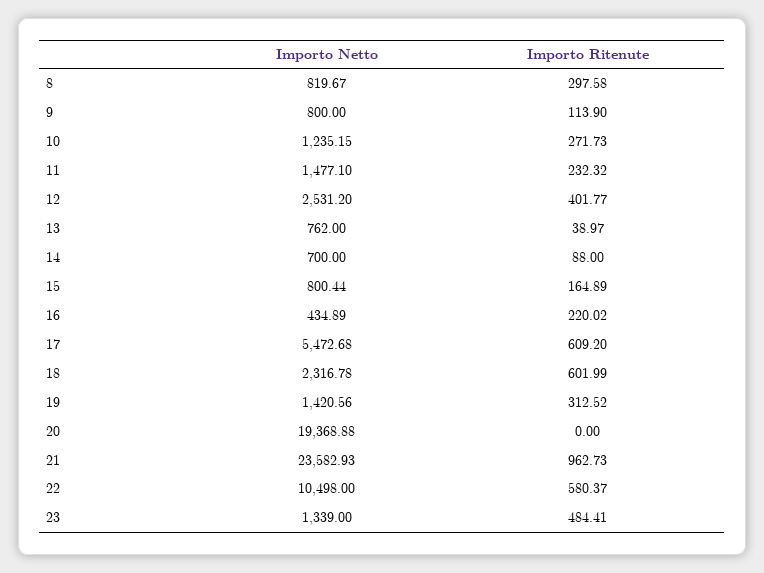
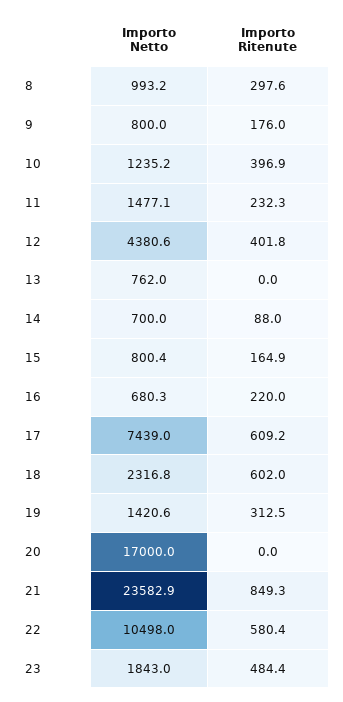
  {
    "Importo Netto": {
-     "8": 819.67,
+     "8": 993.2,
      "9": 800,
      "10": 1235.15,
      "11": 1477.1,
-     "12": 2531.2,
+     "12": 4380.6,
      "13": 762,
      "14": 700,
      "15": 800.44,
-     "16": 434.89,
+     "16": 680.3,
-     "17": 5472.68,
+     "17": 7439,
      "18": 2316.78,
      "19": 1420.56,
-     "20": 19368.88,
+     "20": 17000,
      "21": 23582.93,
      "22": 10498,
-     "23": 1339
+     "23": 1843
    },
    "Importo Ritenute": {
      "8": 297.58,
-     "9": 113.9,
+     "9": 176,
-     "10": 271.73,
+     "10": 396.9,
      "11": 232.32,
      "12": 401.77,
-     "13": 38.97,
+     "13": 0,
      "14": 88,
      "15": 164.89,
      "16": 220.02,
      "17": 609.2,
      "18": 601.99,
      "19": 312.52,
      "20": 0,
-     "21": 962.73,
+     "21": 849.3,
      "22": 580.37,
      "23": 484.41
    }
  }

